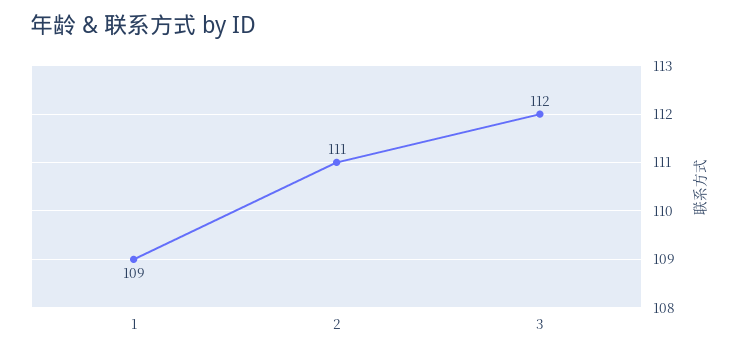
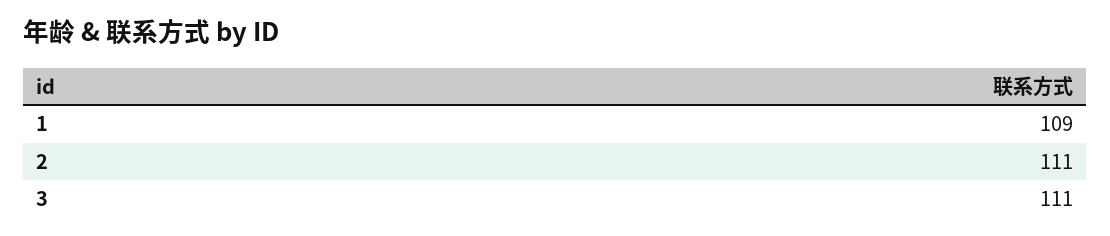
  {
    "1": 109,
    "2": 111,
-   "3": 112
+   "3": 111
  }

